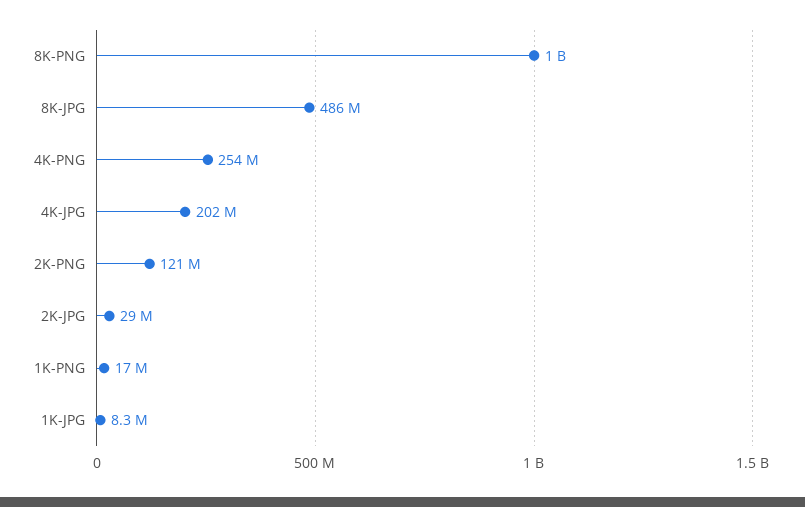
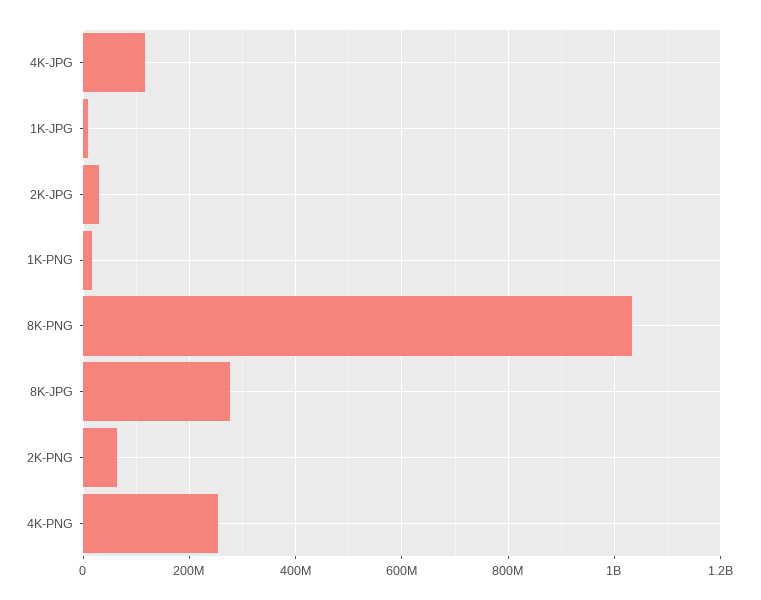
  {
    "8K-PNG": 1000000000,
-   "8K-JPG": 486000000,
+   "8K-JPG": 280000000,
    "4K-PNG": 254000000,
-   "4K-JPG": 202000000,
+   "4K-JPG": 120000000,
-   "2K-PNG": 121000000,
+   "2K-PNG": 60000000,
    "2K-JPG": 29000000,
    "1K-PNG": 17000000,
    "1K-JPG": 8300000
  }

